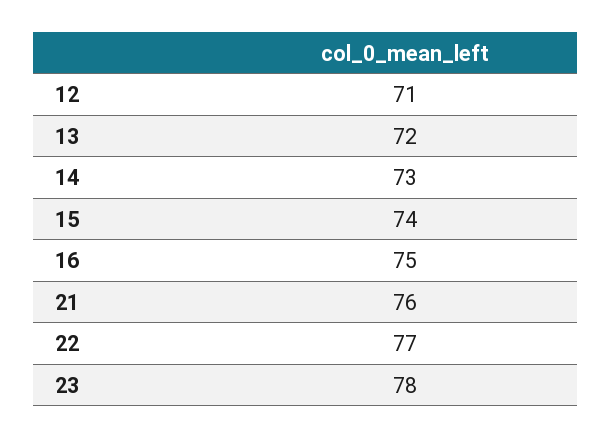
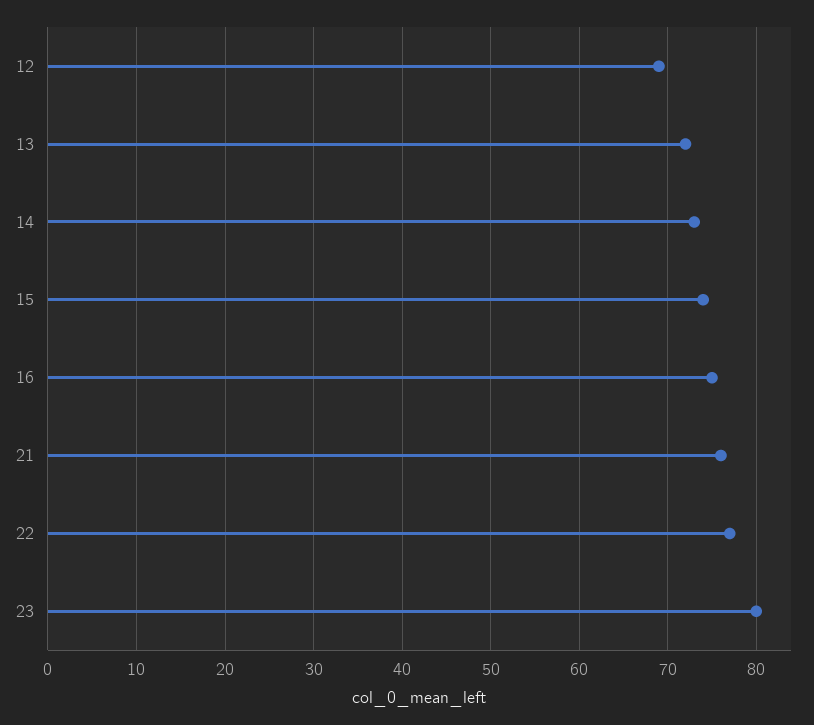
  {
-   "12": 71,
+   "12": 69,
    "13": 72,
    "14": 73,
    "15": 74,
    "16": 75,
    "21": 76,
    "22": 77,
-   "23": 78
+   "23": 80
  }

